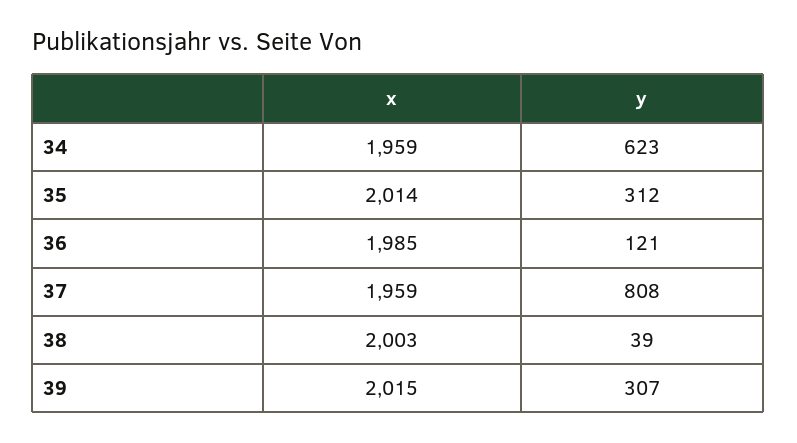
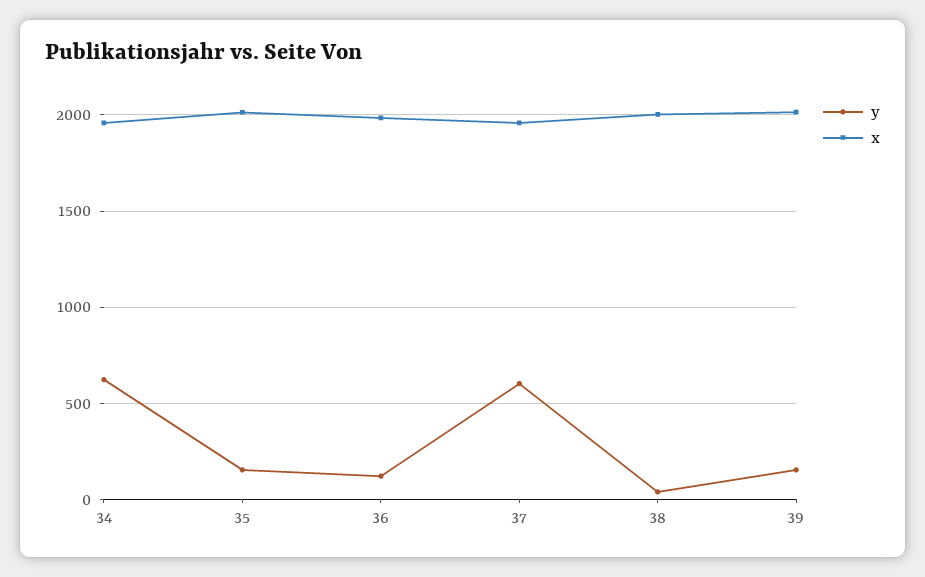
  {
    "x": {
      "34": 1959,
      "35": 2014,
      "36": 1985,
      "37": 1959,
      "38": 2003,
      "39": 2015
    },
    "y": {
      "34": 623,
-     "35": 312,
+     "35": 150,
      "36": 121,
-     "37": 808,
+     "37": 600,
      "38": 39,
-     "39": 307
+     "39": 150
    }
  }

